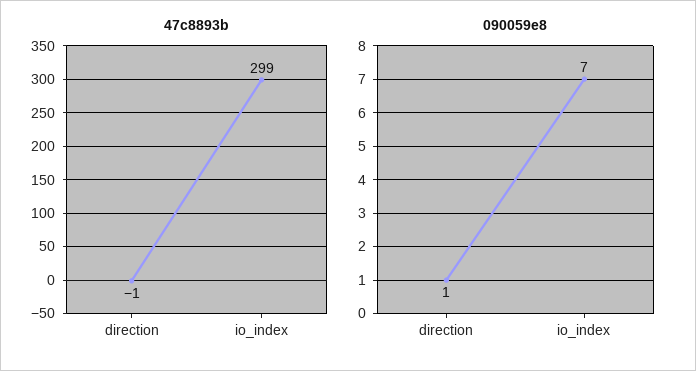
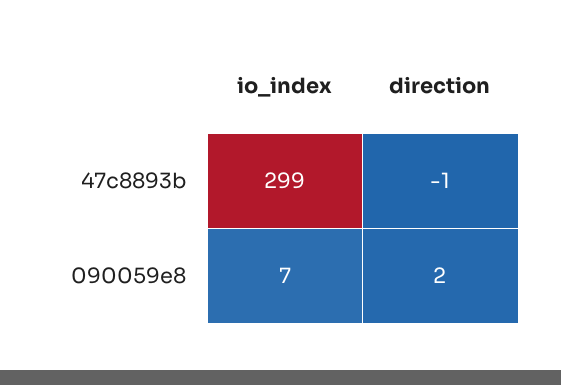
  {
    "47c8893b": {
      "direction": -1,
      "io_index": 299
    },
    "090059e8": {
-     "direction": 1,
+     "direction": 2,
      "io_index": 7
    }
  }

